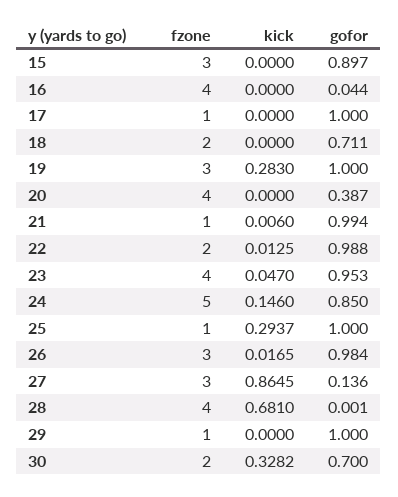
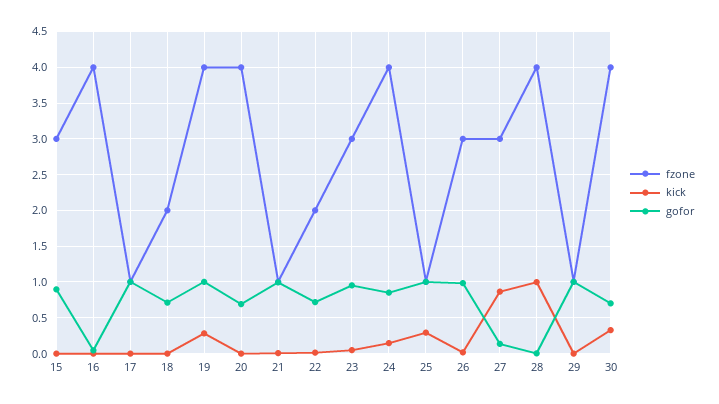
  {
    "fzone": {
      "15": 3,
      "16": 4,
      "17": 1,
      "18": 2,
-     "19": 3,
+     "19": 4,
      "20": 4,
      "21": 1,
      "22": 2,
-     "23": 4,
+     "23": 3,
-     "24": 5,
+     "24": 4,
      "25": 1,
      "26": 3,
      "27": 3,
      "28": 4,
      "29": 1,
-     "30": 2
+     "30": 4
    },
    "kick": {
      "15": 0,
      "16": 0,
      "17": 0,
      "18": 0,
      "19": 0.283,
      "20": 0,
      "21": 0.006,
      "22": 0.0125,
      "23": 0.047,
      "24": 0.146,
      "25": 0.2937,
      "26": 0.0165,
      "27": 0.8645,
-     "28": 0.681,
+     "28": 1,
      "29": 0,
      "30": 0.3282
    },
    "gofor": {
      "15": 0.897,
      "16": 0.044,
      "17": 1,
      "18": 0.711,
      "19": 1,
-     "20": 0.387,
+     "20": 0.7,
      "21": 0.994,
-     "22": 0.988,
+     "22": 0.7,
      "23": 0.953,
      "24": 0.85,
      "25": 1,
      "26": 0.984,
      "27": 0.136,
      "28": 0.001,
      "29": 1,
      "30": 0.7
    }
  }

